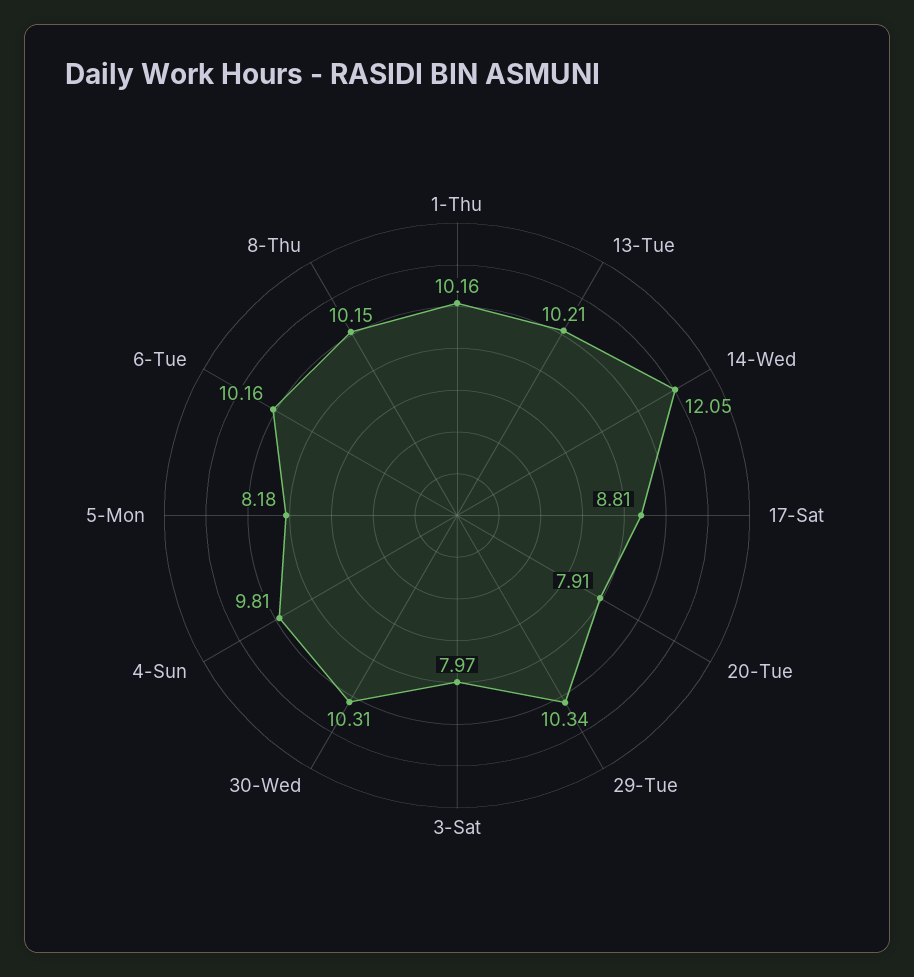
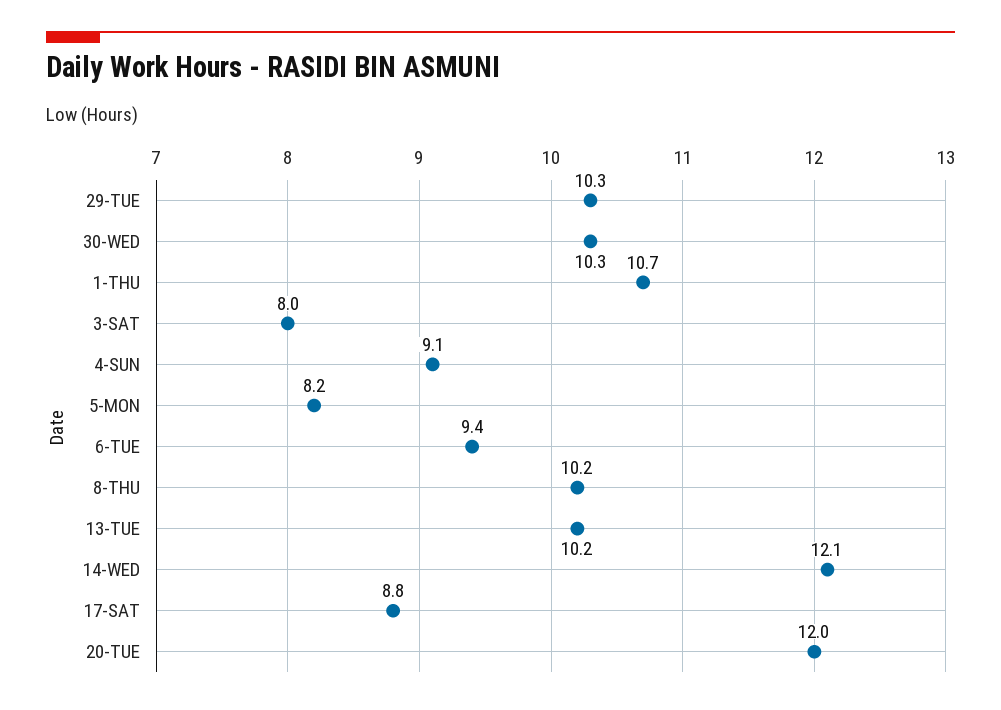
  {
-   "1-Thu": 10.16,
+   "1-Thu": 10.7,
    "13-Tue": 10.21,
    "14-Wed": 12.05,
    "17-Sat": 8.81,
-   "20-Tue": 7.91,
+   "20-Tue": 12,
    "29-Tue": 10.34,
    "3-Sat": 7.97,
    "30-Wed": 10.31,
-   "4-Sun": 9.81,
+   "4-Sun": 9.1,
    "5-Mon": 8.18,
-   "6-Tue": 10.16,
+   "6-Tue": 9.4,
    "8-Thu": 10.15
  }

